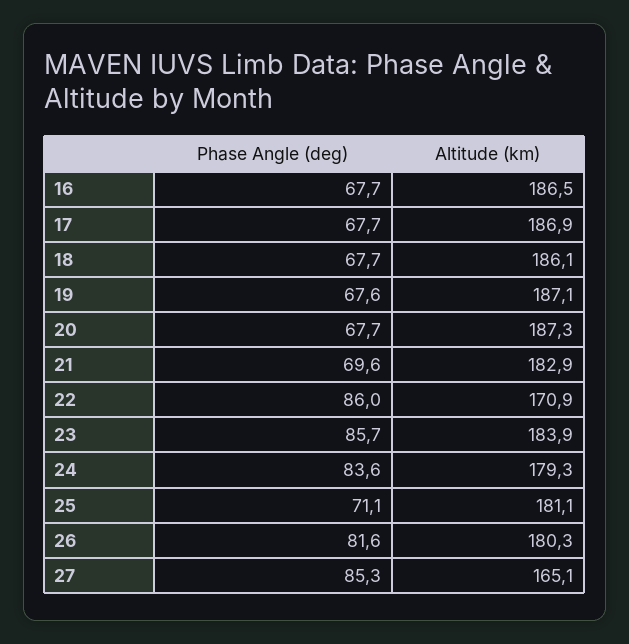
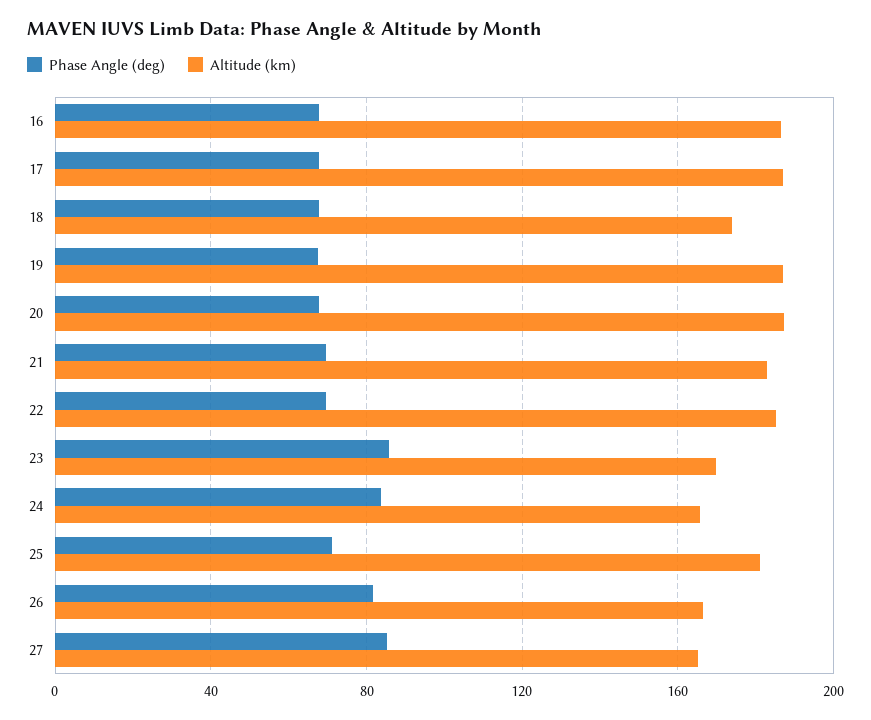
  {
    "Phase Angle (deg)": {
      "16": 67.7,
      "17": 67.7,
      "18": 67.7,
      "19": 67.6,
      "20": 67.7,
      "21": 69.6,
-     "22": 86,
+     "22": 70,
      "23": 85.7,
      "24": 83.6,
      "25": 71.1,
      "26": 81.6,
      "27": 85.3
    },
    "Altitude (km)": {
      "16": 186.5,
      "17": 186.9,
-     "18": 186.1,
+     "18": 175,
      "19": 187.1,
      "20": 187.3,
      "21": 182.9,
-     "22": 170.9,
+     "22": 185,
-     "23": 183.9,
+     "23": 170,
-     "24": 179.3,
+     "24": 165,
      "25": 181.1,
-     "26": 180.3,
+     "26": 165,
      "27": 165.1
    }
  }

